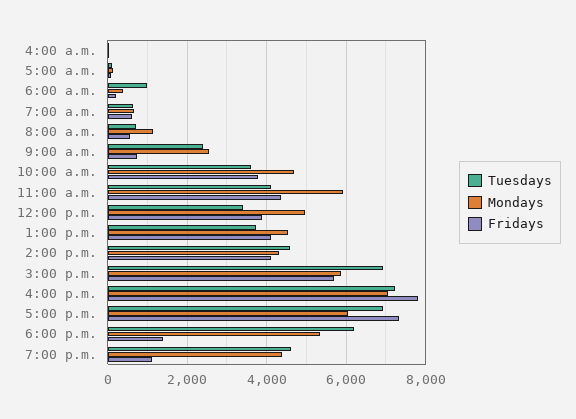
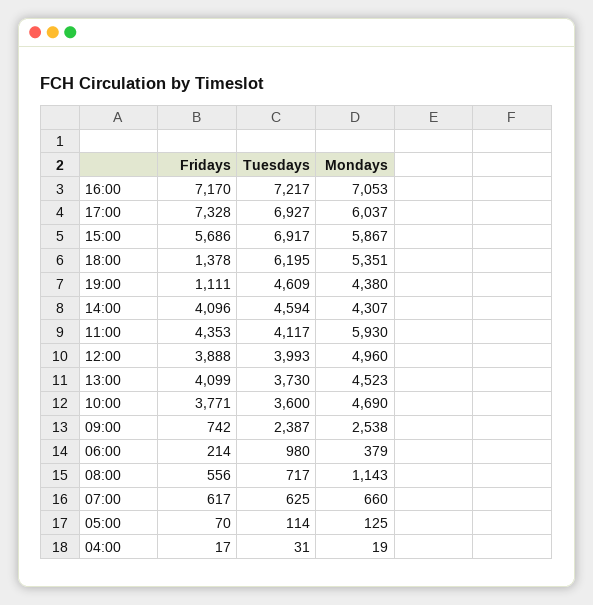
  {
    "Tuesdays": {
      "4:00 a.m.": 31,
      "5:00 a.m.": 114,
      "6:00 a.m.": 980,
      "7:00 a.m.": 625,
      "8:00 a.m.": 717,
      "9:00 a.m.": 2387,
      "10:00 a.m.": 3600,
      "11:00 a.m.": 4117,
-     "12:00 p.m.": 3400,
+     "12:00 p.m.": 3993,
      "1:00 p.m.": 3730,
      "2:00 p.m.": 4594,
      "3:00 p.m.": 6917,
      "4:00 p.m.": 7217,
      "5:00 p.m.": 6927,
      "6:00 p.m.": 6195,
      "7:00 p.m.": 4609
    },
    "Mondays": {
      "4:00 a.m.": 19,
      "5:00 a.m.": 125,
      "6:00 a.m.": 379,
      "7:00 a.m.": 660,
      "8:00 a.m.": 1143,
      "9:00 a.m.": 2538,
      "10:00 a.m.": 4690,
      "11:00 a.m.": 5930,
      "12:00 p.m.": 4960,
      "1:00 p.m.": 4523,
      "2:00 p.m.": 4307,
      "3:00 p.m.": 5867,
      "4:00 p.m.": 7053,
      "5:00 p.m.": 6037,
      "6:00 p.m.": 5351,
      "7:00 p.m.": 4380
    },
    "Fridays": {
      "4:00 a.m.": 17,
      "5:00 a.m.": 70,
      "6:00 a.m.": 214,
      "7:00 a.m.": 617,
      "8:00 a.m.": 556,
      "9:00 a.m.": 742,
      "10:00 a.m.": 3771,
      "11:00 a.m.": 4353,
      "12:00 p.m.": 3888,
      "1:00 p.m.": 4099,
      "2:00 p.m.": 4096,
      "3:00 p.m.": 5686,
-     "4:00 p.m.": 7800,
+     "4:00 p.m.": 7170,
      "5:00 p.m.": 7328,
      "6:00 p.m.": 1378,
      "7:00 p.m.": 1111
    }
  }

